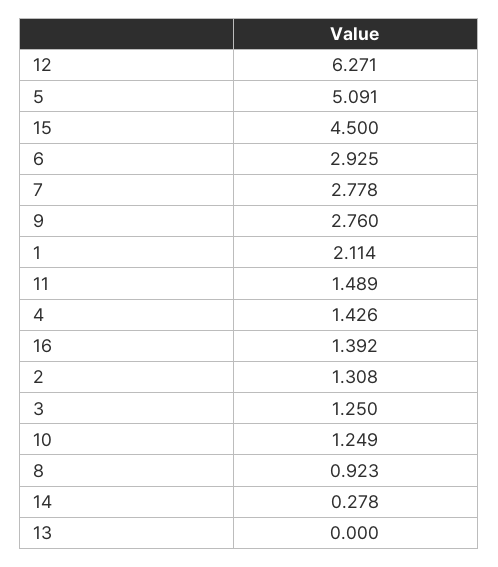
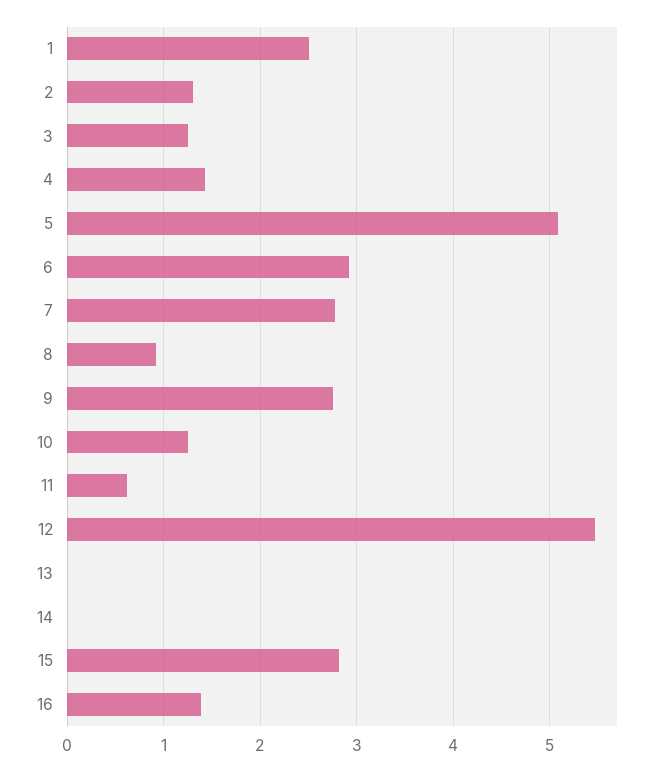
  {
-   "12": 6.271,
+   "12": 5.5,
    "5": 5.091,
-   "15": 4.5,
+   "15": 2.8,
    "6": 2.925,
    "7": 2.778,
    "9": 2.76,
-   "1": 2.114,
+   "1": 2.5,
-   "11": 1.489,
+   "11": 0.6,
    "4": 1.426,
    "16": 1.392,
    "2": 1.308,
    "3": 1.25,
    "10": 1.249,
    "8": 0.923,
-   "14": 0.278,
+   "14": 0,
    "13": 0
  }

